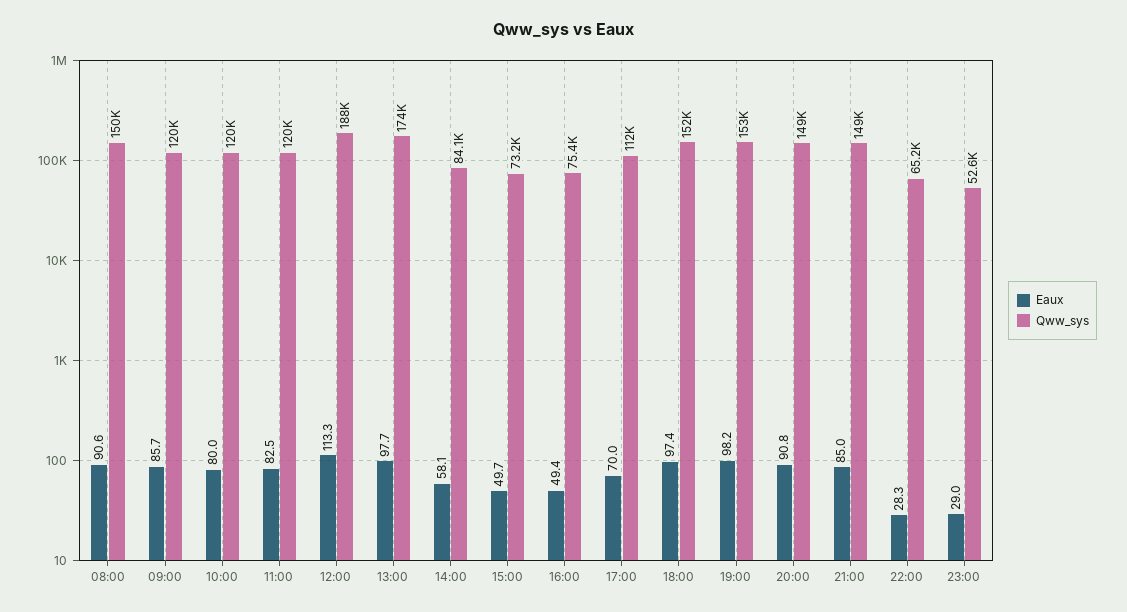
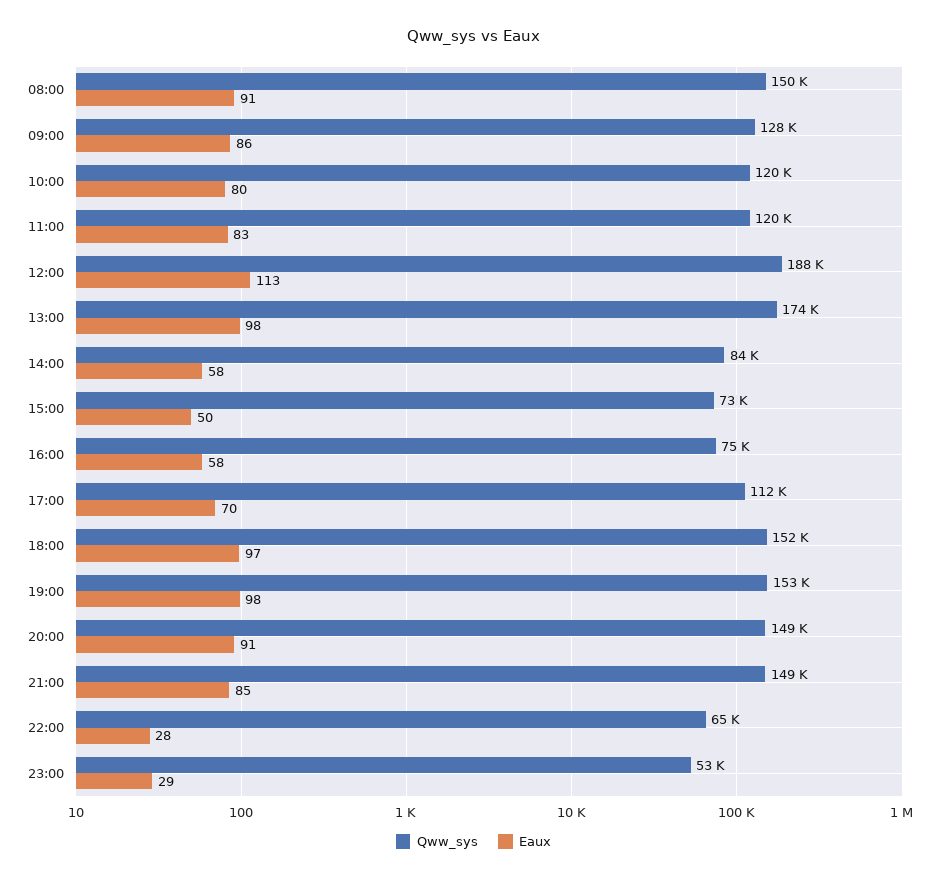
  {
    "Eaux": {
      "08:00": 90.6,
      "09:00": 85.7,
      "10:00": 80,
      "11:00": 82.5,
      "12:00": 113.3,
      "13:00": 97.7,
      "14:00": 58.1,
      "15:00": 49.7,
-     "16:00": 49.4,
+     "16:00": 58,
      "17:00": 70,
      "18:00": 97.4,
      "19:00": 98.2,
      "20:00": 90.8,
      "21:00": 85,
      "22:00": 28.3,
      "23:00": 29
    },
    "Qww_sys": {
      "08:00": 150000,
-     "09:00": 120000,
+     "09:00": 128000,
      "10:00": 120000,
      "11:00": 120000,
      "12:00": 188000,
      "13:00": 174000,
      "14:00": 84100,
      "15:00": 73200,
      "16:00": 75400,
      "17:00": 112000,
      "18:00": 152000,
      "19:00": 153000,
      "20:00": 149000,
      "21:00": 149000,
      "22:00": 65200,
      "23:00": 52600
    }
  }

